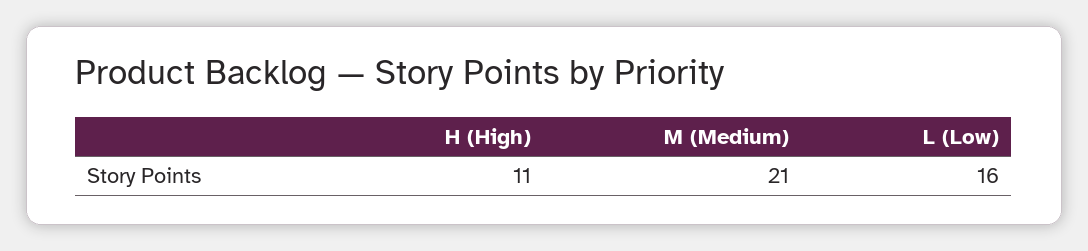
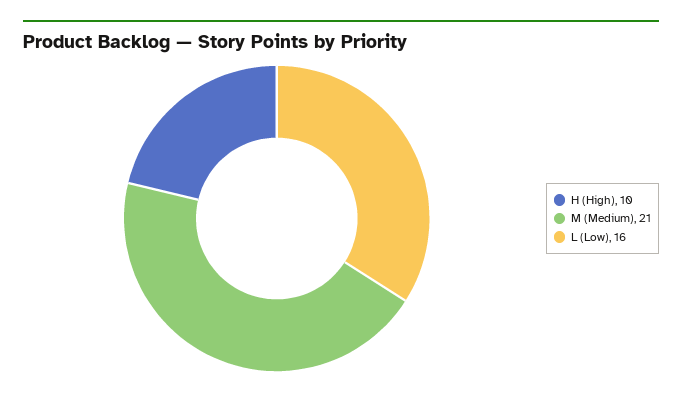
  {
-   "H (High)": 11,
+   "H (High)": 10,
    "M (Medium)": 21,
    "L (Low)": 16
  }

